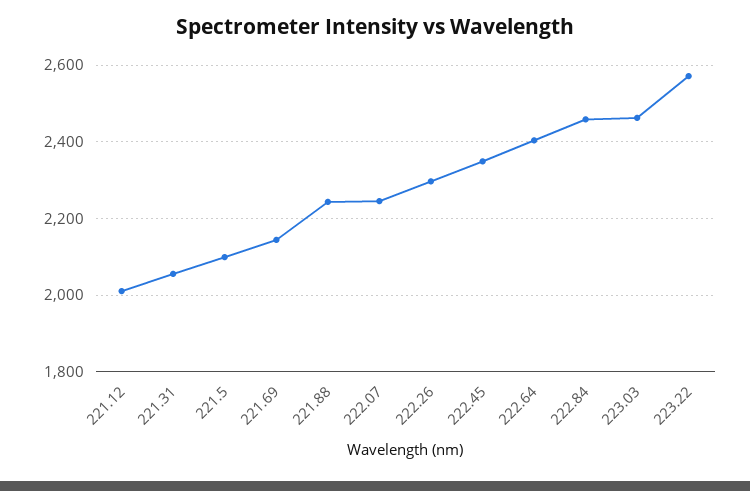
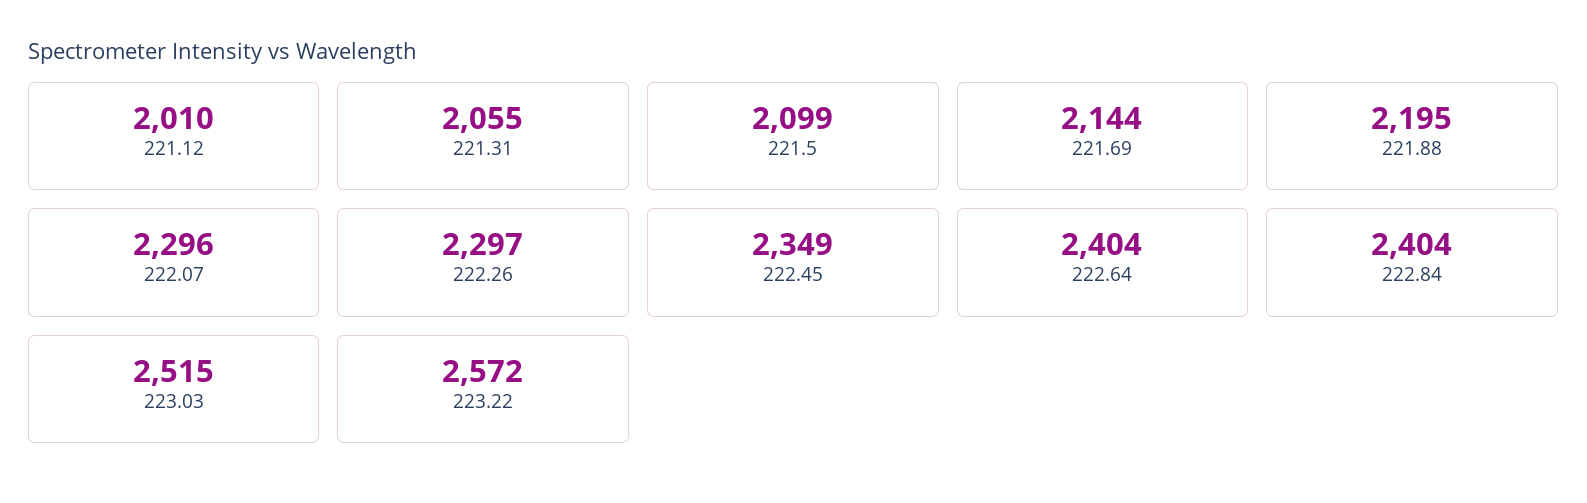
  {
    "221.12": 2010,
    "221.31": 2055,
    "221.5": 2099,
    "221.69": 2144,
-   "221.88": 2240,
+   "221.88": 2195,
-   "222.07": 2240,
+   "222.07": 2296,
    "222.26": 2297,
    "222.45": 2349,
    "222.64": 2404,
-   "222.84": 2460,
+   "222.84": 2404,
-   "223.03": 2460,
+   "223.03": 2515,
    "223.22": 2572
  }

